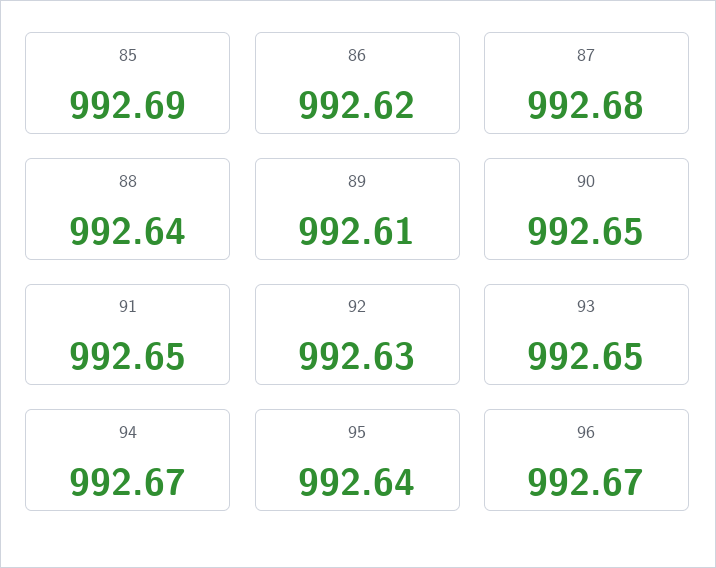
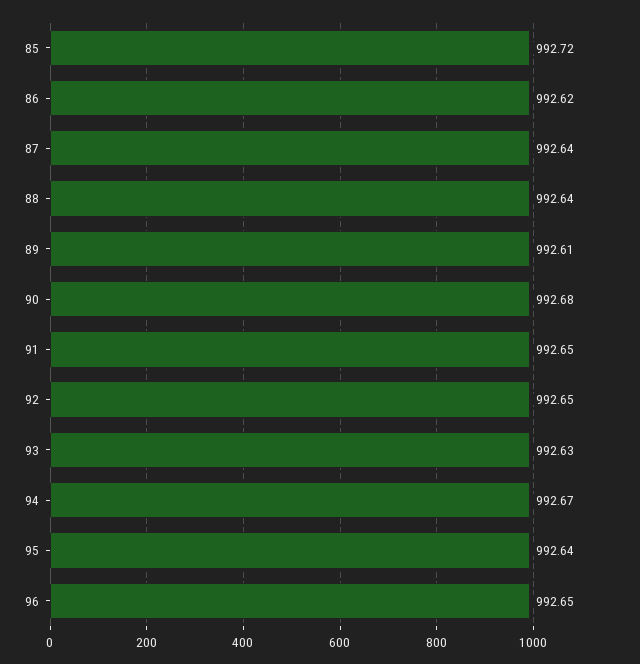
  {
-   "85": 992.69,
+   "85": 992.72,
    "86": 992.62,
-   "87": 992.68,
+   "87": 992.64,
    "88": 992.64,
    "89": 992.61,
-   "90": 992.65,
+   "90": 992.68,
    "91": 992.65,
-   "92": 992.63,
+   "92": 992.65,
-   "93": 992.65,
+   "93": 992.63,
    "94": 992.67,
    "95": 992.64,
-   "96": 992.67
+   "96": 992.65
  }

